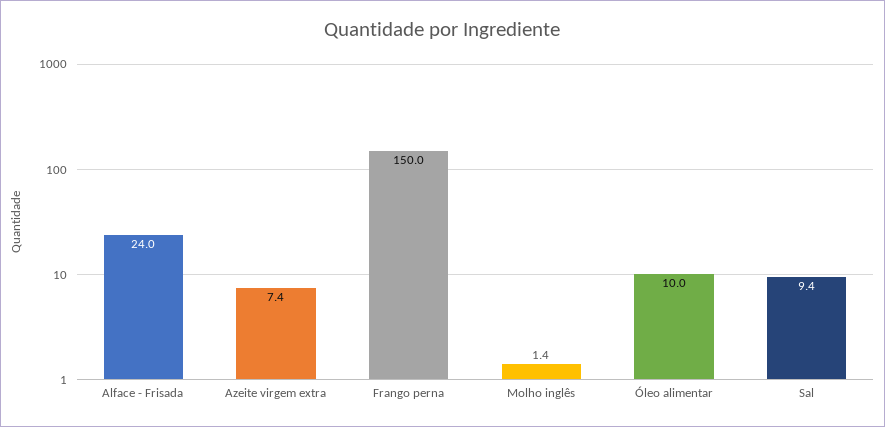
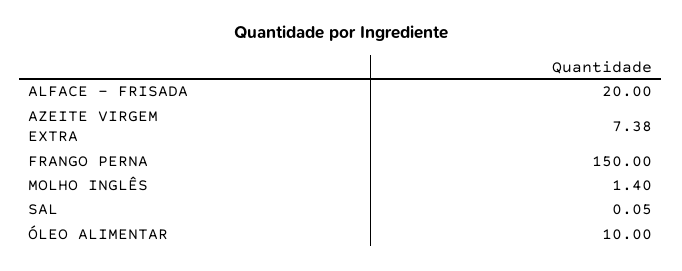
  {
-   "Alface - Frisada": 24,
+   "Alface - Frisada": 20,
    "Azeite virgem extra": 7.38,
    "Frango perna": 150,
    "Molho inglês": 1.4,
    "Óleo alimentar": 10,
-   "Sal": 9.4
+   "Sal": 0.05
  }

